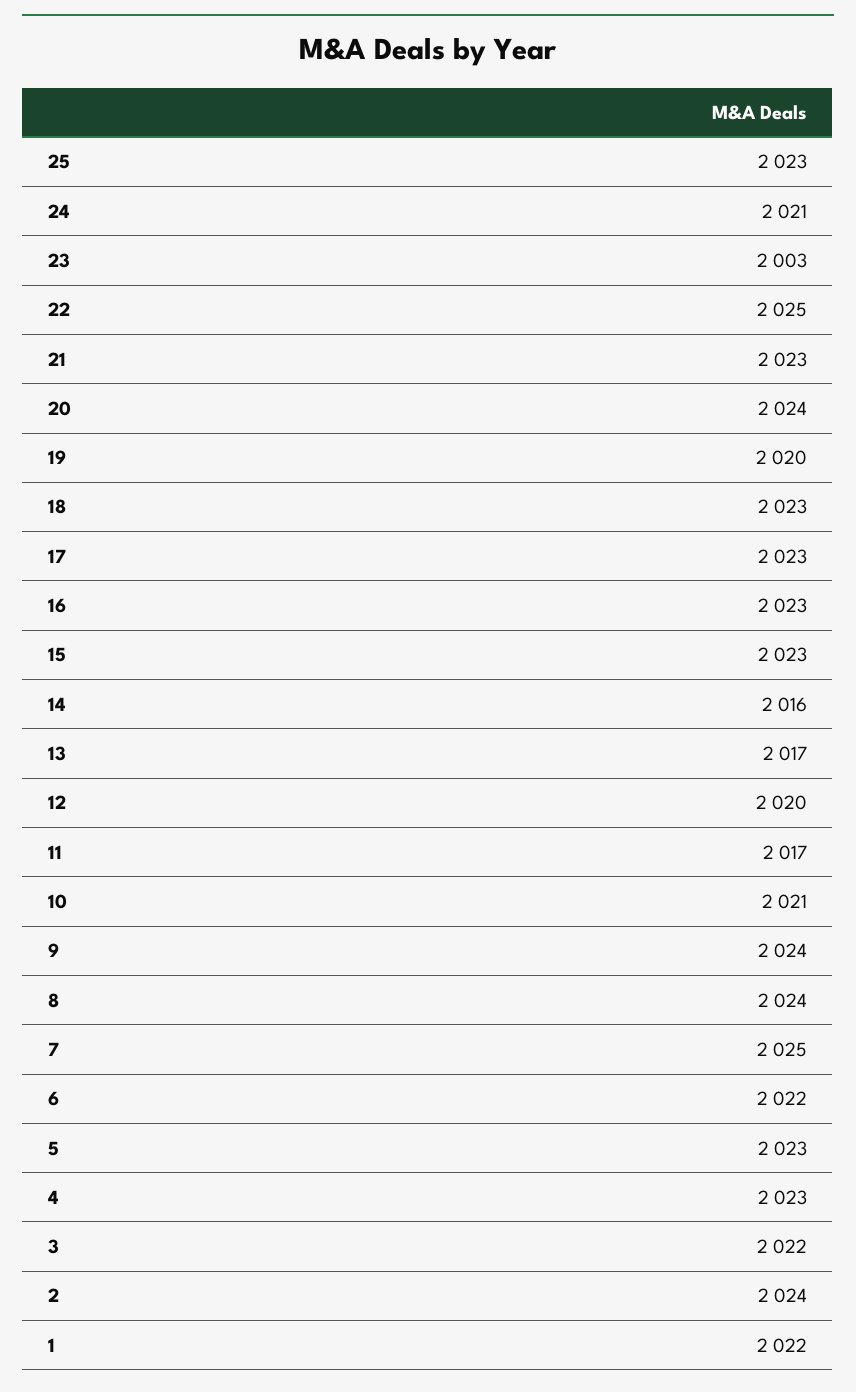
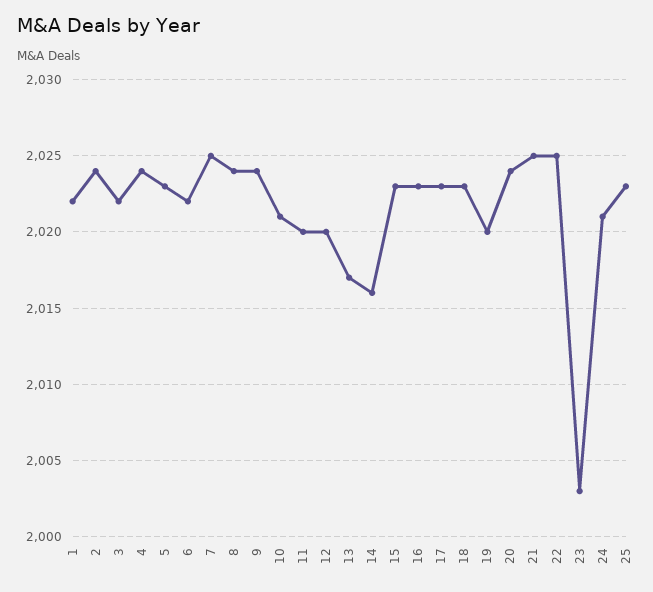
  {
    "25": 2023,
    "24": 2021,
    "23": 2003,
    "22": 2025,
-   "21": 2023,
+   "21": 2025,
    "20": 2024,
    "19": 2020,
    "18": 2023,
    "17": 2023,
    "16": 2023,
    "15": 2023,
    "14": 2016,
    "13": 2017,
    "12": 2020,
-   "11": 2017,
+   "11": 2020,
    "10": 2021,
    "9": 2024,
    "8": 2024,
    "7": 2025,
    "6": 2022,
    "5": 2023,
-   "4": 2023,
+   "4": 2024,
    "3": 2022,
    "2": 2024,
    "1": 2022
  }

